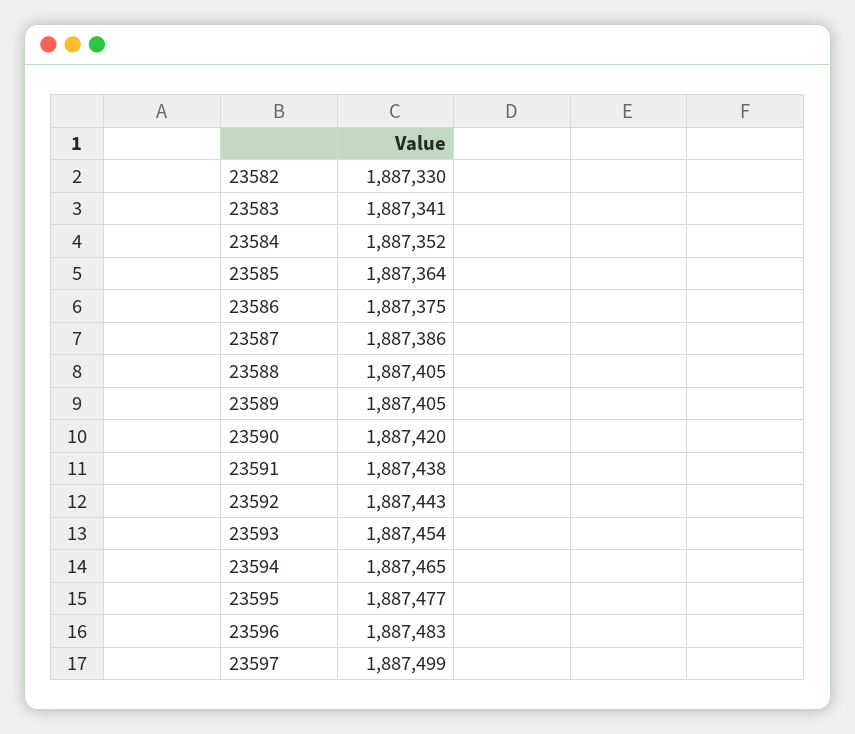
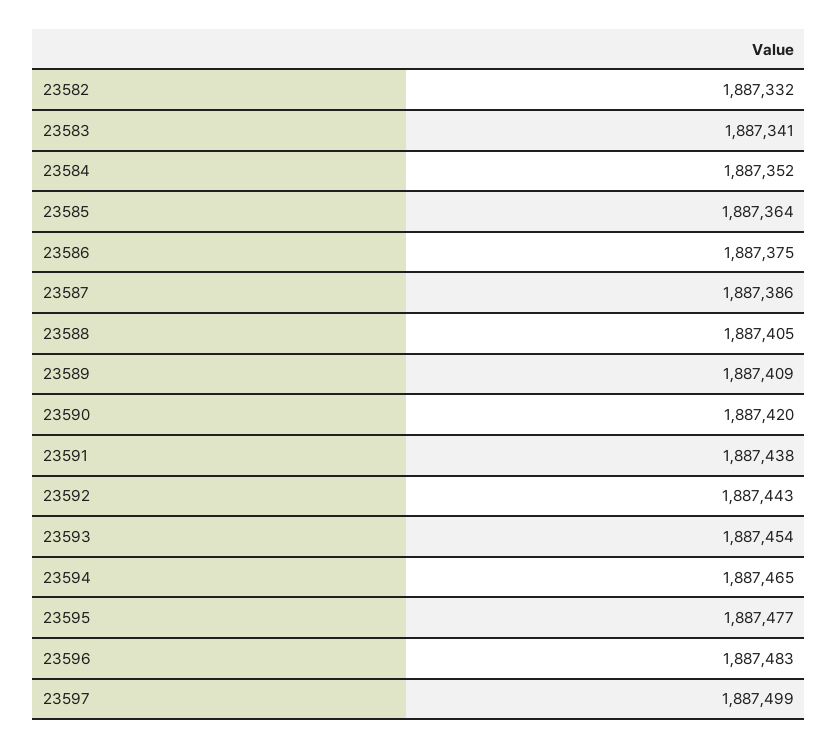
  {
-   "23582": 1887330,
+   "23582": 1887332,
    "23583": 1887341,
    "23584": 1887352,
    "23585": 1887364,
    "23586": 1887375,
    "23587": 1887386,
    "23588": 1887405,
-   "23589": 1887405,
+   "23589": 1887409,
    "23590": 1887420,
    "23591": 1887438,
    "23592": 1887443,
    "23593": 1887454,
    "23594": 1887465,
    "23595": 1887477,
    "23596": 1887483,
    "23597": 1887499
  }

